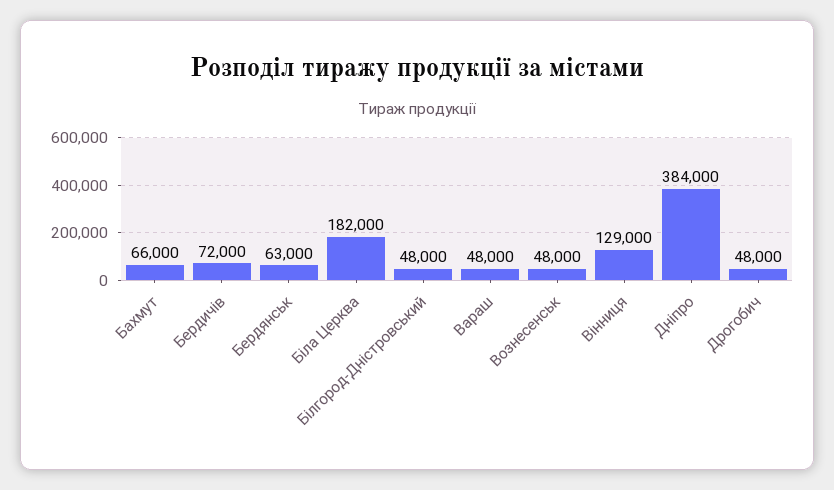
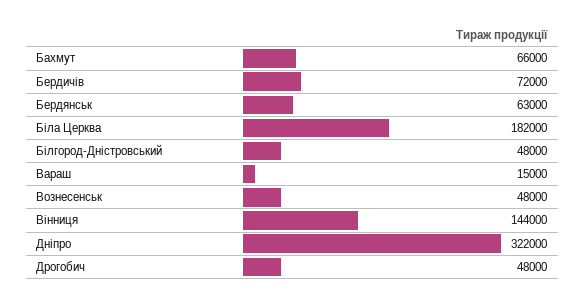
  {
    "Бахмут": 66000,
    "Бердичів": 72000,
    "Бердянськ": 63000,
    "Біла Церква": 182000,
    "Білгород-Дністровський": 48000,
-   "Вараш": 48000,
+   "Вараш": 15000,
    "Вознесенськ": 48000,
-   "Вінниця": 129000,
+   "Вінниця": 144000,
-   "Дніпро": 384000,
+   "Дніпро": 322000,
    "Дрогобич": 48000
  }

